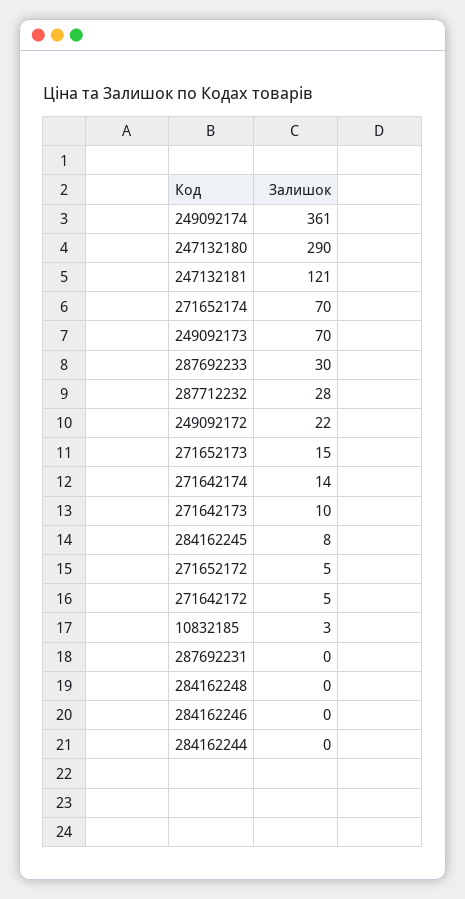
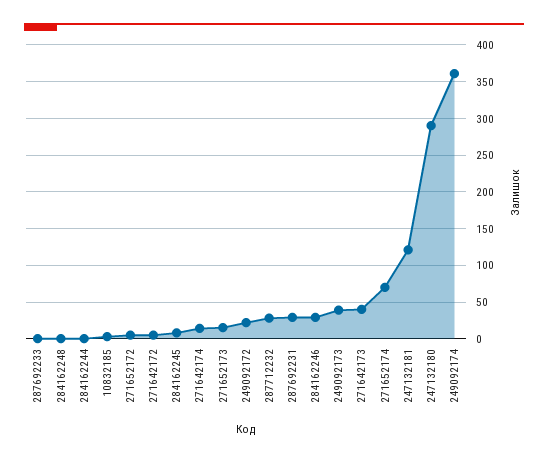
  {
    "249092174": 361,
    "247132180": 290,
    "247132181": 121,
    "271652174": 70,
-   "249092173": 70,
+   "249092173": 40,
-   "287692233": 30,
+   "287692233": 0,
    "287712232": 28,
    "249092172": 22,
    "271652173": 15,
    "271642174": 14,
-   "271642173": 10,
+   "271642173": 40,
    "284162245": 8,
    "271652172": 5,
    "271642172": 5,
    "10832185": 3,
-   "287692231": 0,
+   "287692231": 30,
    "284162248": 0,
-   "284162246": 0,
+   "284162246": 30,
    "284162244": 0
  }

